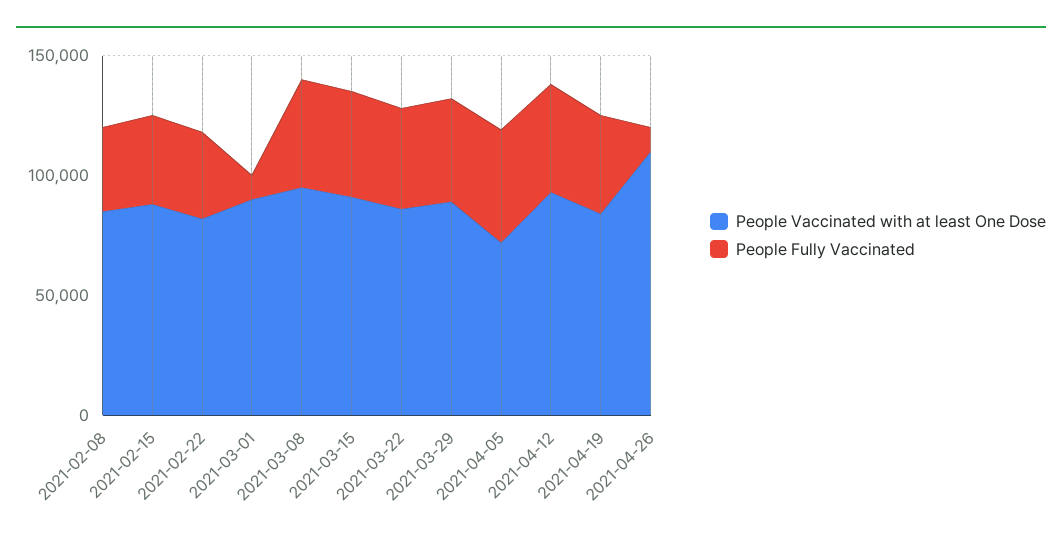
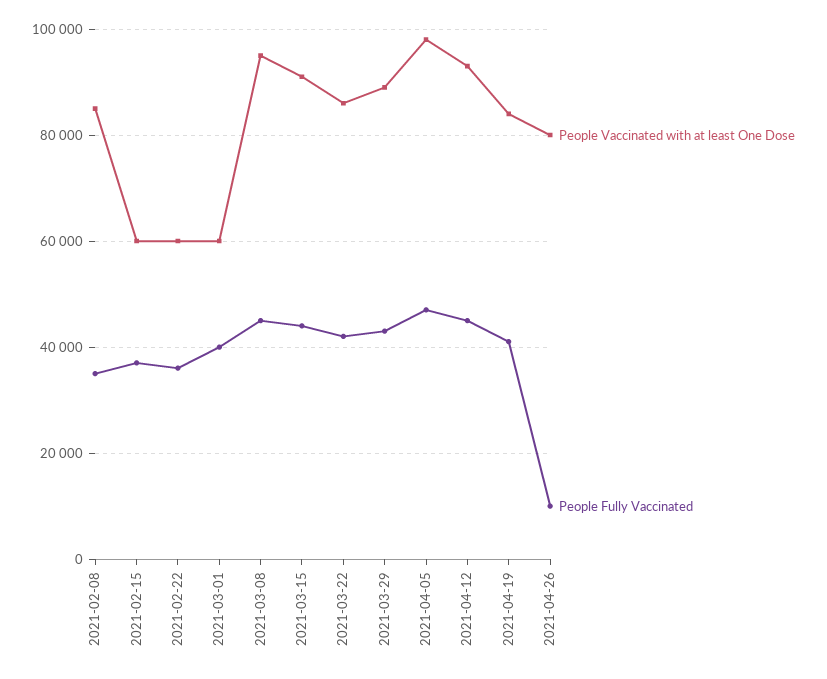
  {
    "People Vaccinated with at least One Dose": {
      "2021-02-08": 86000,
-     "2021-02-15": 90000,
+     "2021-02-15": 60000,
-     "2021-02-22": 80000,
+     "2021-02-22": 60000,
-     "2021-03-01": 90000,
+     "2021-03-01": 60000,
      "2021-03-08": 96000,
      "2021-03-15": 92000,
      "2021-03-22": 86000,
      "2021-03-29": 90000,
-     "2021-04-05": 70000,
+     "2021-04-05": 98000,
      "2021-04-12": 94000,
      "2021-04-19": 84000,
-     "2021-04-26": 110000
+     "2021-04-26": 80000
    },
    "People Fully Vaccinated": {
      "2021-02-08": 36000,
      "2021-02-15": 38000,
      "2021-02-22": 36000,
-     "2021-03-01": 10000,
+     "2021-03-01": 40000,
      "2021-03-08": 46000,
      "2021-03-15": 44000,
      "2021-03-22": 42000,
      "2021-03-29": 44000,
      "2021-04-05": 48000,
      "2021-04-12": 46000,
      "2021-04-19": 42000,
      "2021-04-26": 10000
    }
  }

